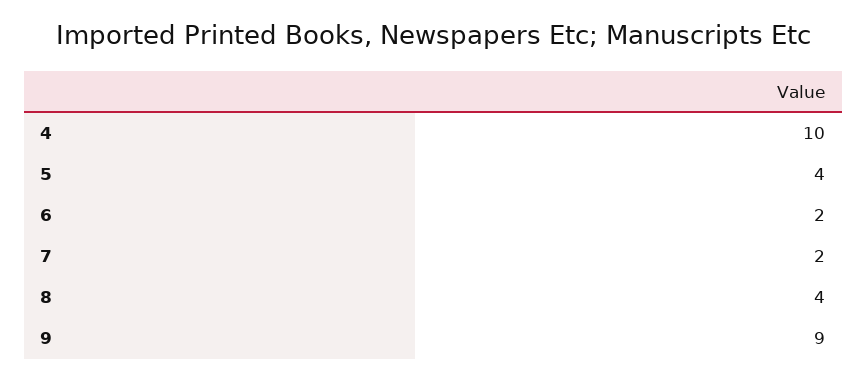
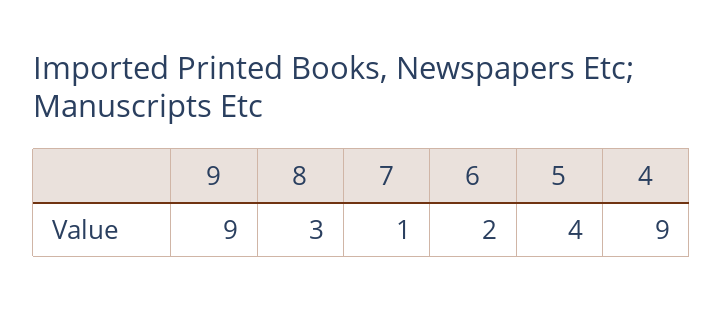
  {
-   "4": 10,
+   "4": 9,
    "5": 4,
    "6": 2,
-   "7": 2,
+   "7": 1,
-   "8": 4,
+   "8": 3,
    "9": 9
  }

